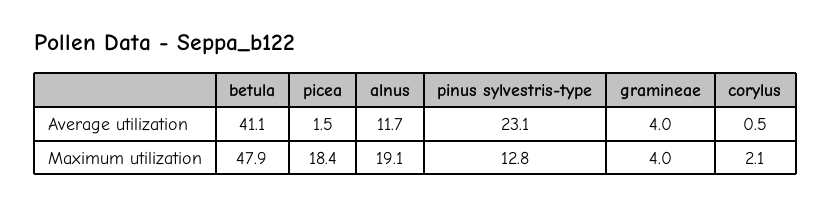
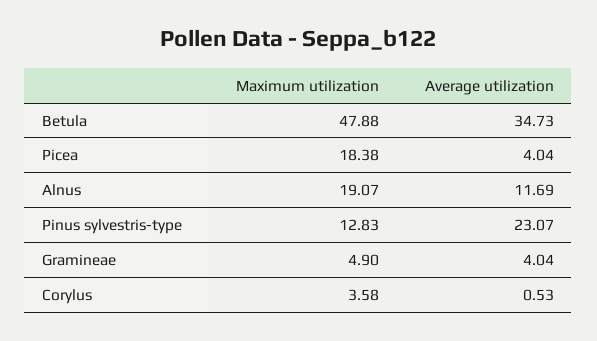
  {
    "betula": {
-     "Average utilization": 41.1,
+     "Average utilization": 34.73,
      "Maximum utilization": 47.88
    },
    "picea": {
-     "Average utilization": 1.5,
+     "Average utilization": 4.04,
      "Maximum utilization": 18.38
    },
    "alnus": {
      "Average utilization": 11.69,
      "Maximum utilization": 19.07
    },
    "pinus sylvestris-type": {
      "Average utilization": 23.07,
      "Maximum utilization": 12.83
    },
    "gramineae": {
      "Average utilization": 4.04,
-     "Maximum utilization": 4
+     "Maximum utilization": 4.9
    },
    "corylus": {
      "Average utilization": 0.53,
-     "Maximum utilization": 2.1
+     "Maximum utilization": 3.58
    }
  }

